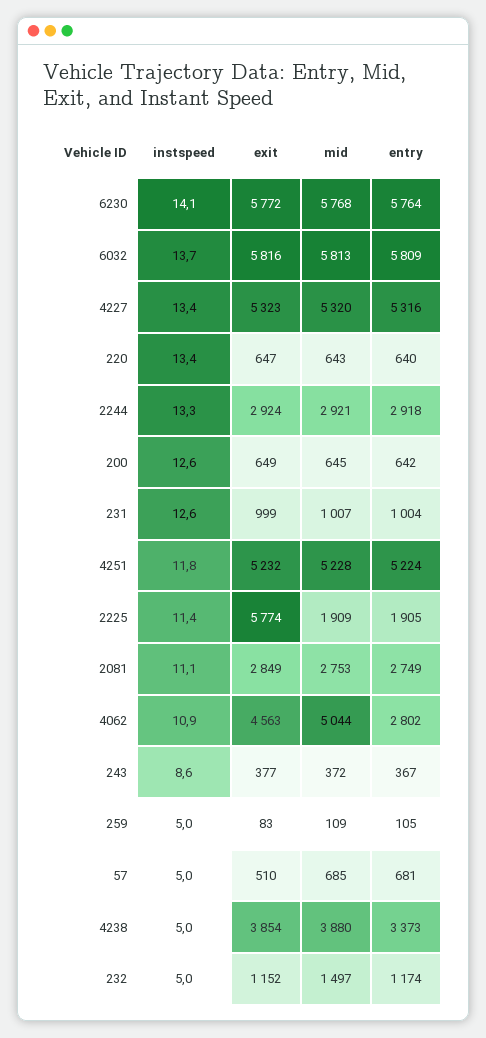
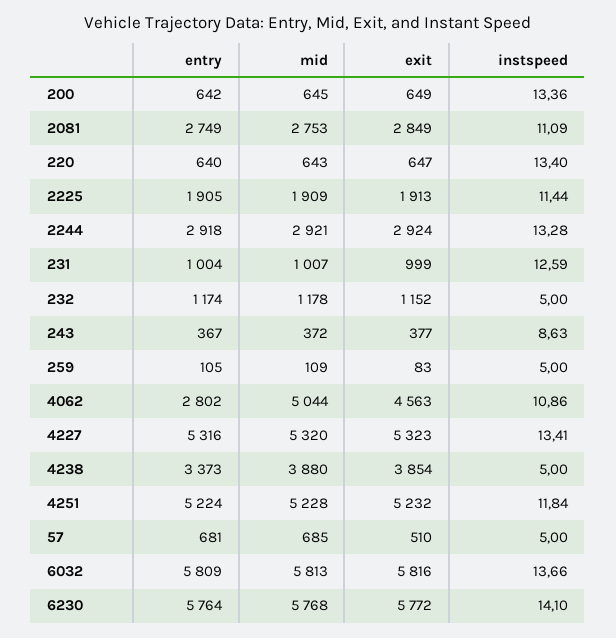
  {
    "instspeed": {
      "6230": 14.1,
      "6032": 13.66,
      "4227": 13.41,
      "220": 13.4,
      "2244": 13.28,
-     "200": 12.6,
+     "200": 13.36,
      "231": 12.59,
      "4251": 11.84,
      "2225": 11.44,
      "2081": 11.09,
      "4062": 10.86,
      "243": 8.63,
      "259": 5,
      "57": 5,
      "4238": 5,
      "232": 5
    },
    "exit": {
      "6230": 5772,
      "6032": 5816,
      "4227": 5323,
      "220": 647,
      "2244": 2924,
      "200": 649,
      "231": 999,
      "4251": 5232,
-     "2225": 5774,
+     "2225": 1913,
      "2081": 2849,
      "4062": 4563,
      "243": 377,
      "259": 83,
      "57": 510,
      "4238": 3854,
      "232": 1152
    },
    "mid": {
      "6230": 5768,
      "6032": 5813,
      "4227": 5320,
      "220": 643,
      "2244": 2921,
      "200": 645,
      "231": 1007,
      "4251": 5228,
      "2225": 1909,
      "2081": 2753,
      "4062": 5044,
      "243": 372,
      "259": 109,
      "57": 685,
      "4238": 3880,
-     "232": 1497
+     "232": 1178
    },
    "entry": {
      "6230": 5764,
      "6032": 5809,
      "4227": 5316,
      "220": 640,
      "2244": 2918,
      "200": 642,
      "231": 1004,
      "4251": 5224,
      "2225": 1905,
      "2081": 2749,
      "4062": 2802,
      "243": 367,
      "259": 105,
      "57": 681,
      "4238": 3373,
      "232": 1174
    }
  }

